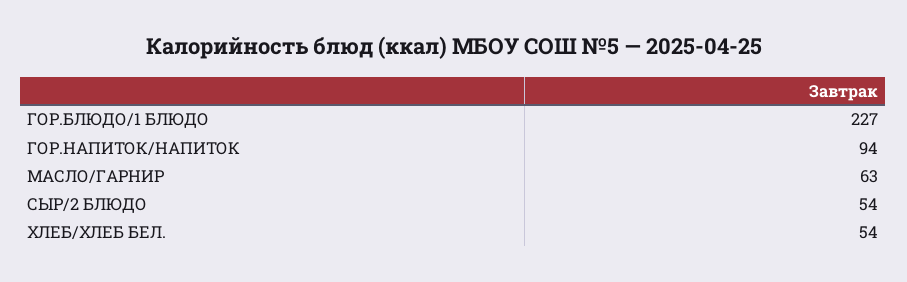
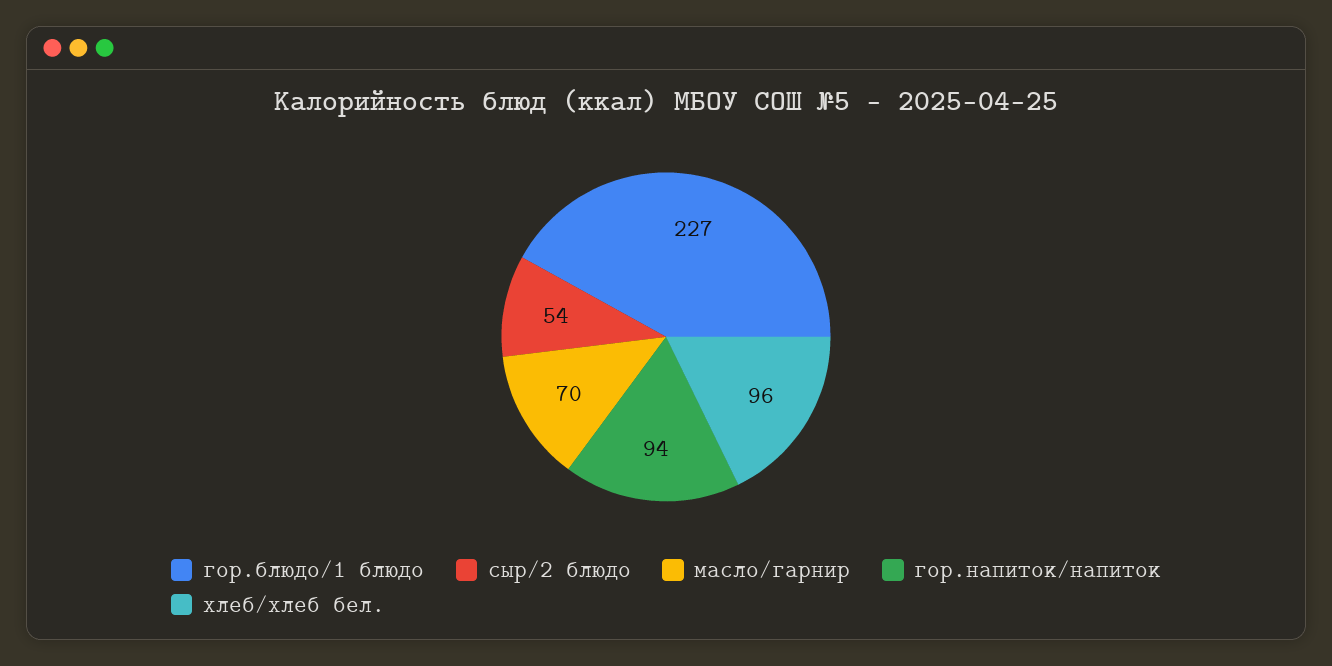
  {
    "ГОР.БЛЮДО/1 БЛЮДО": 227,
    "ГОР.НАПИТОК/НАПИТОК": 94,
-   "МАСЛО/ГАРНИР": 63,
+   "МАСЛО/ГАРНИР": 70,
    "СЫР/2 БЛЮДО": 54,
-   "ХЛЕБ/ХЛЕБ БЕЛ.": 54
+   "ХЛЕБ/ХЛЕБ БЕЛ.": 96
  }

